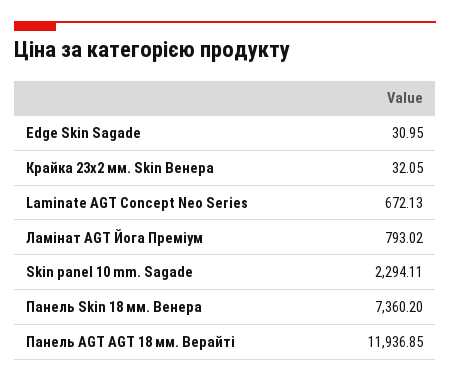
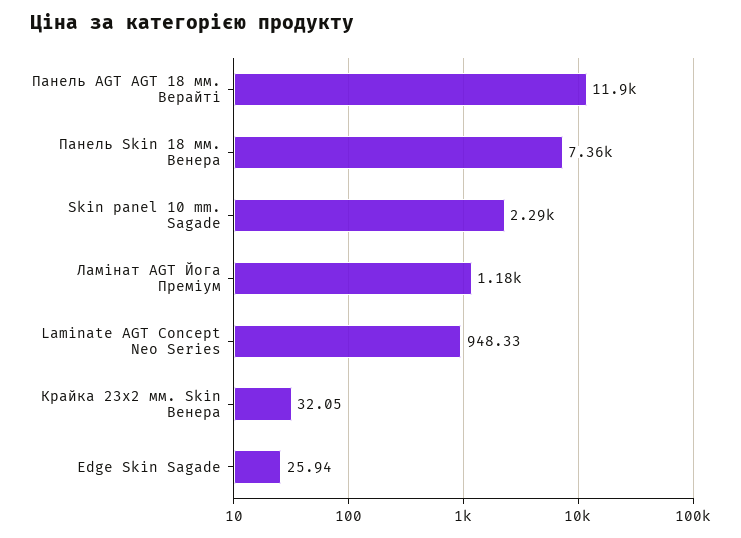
  {
-   "Edge Skin Sagade": 30.95,
+   "Edge Skin Sagade": 25.94,
    "Крайка 23x2 мм. Skin Венера": 32.05,
-   "Laminate AGT Concept Neo Series": 672.13,
+   "Laminate AGT Concept Neo Series": 948.33,
-   "Ламінат AGT Йога Преміум": 793.02,
+   "Ламінат AGT Йога Преміум": 1180,
    "Skin panel 10 mm. Sagade": 2294.11,
    "Панель Skin 18 мм. Венера": 7360.2,
    "Панель AGT AGT 18 мм. Верайті": 11936.85
  }

